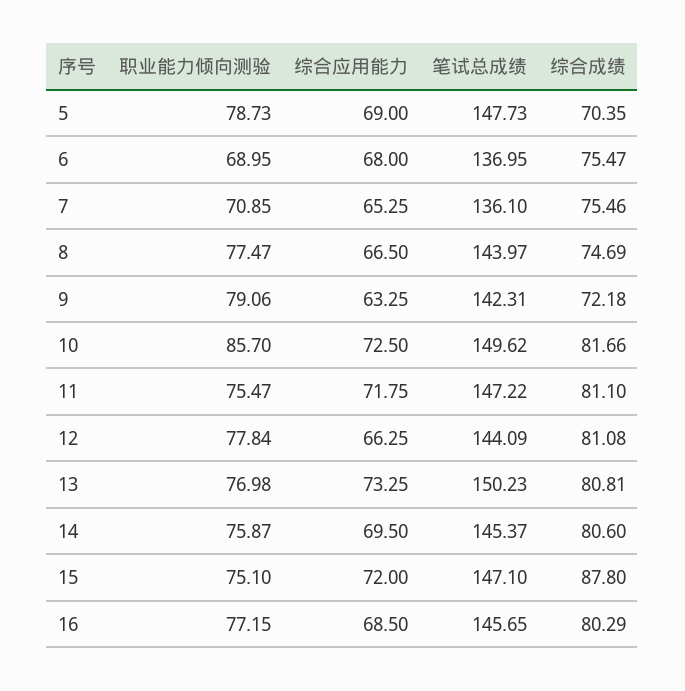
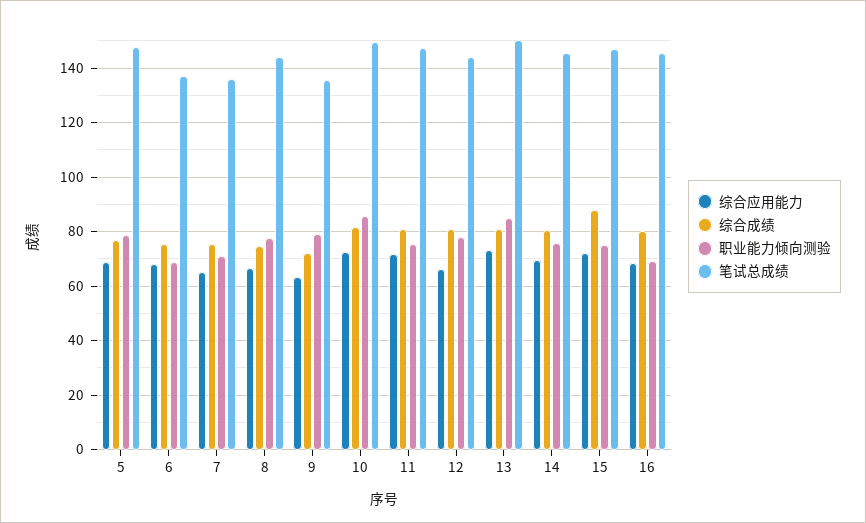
  {
    "职业能力倾向测验": {
      "5": 78.73,
      "6": 68.95,
      "7": 70.85,
      "8": 77.47,
      "9": 79.06,
      "10": 85.7,
      "11": 75.47,
      "12": 77.84,
-     "13": 76.98,
+     "13": 85,
      "14": 75.87,
      "15": 75.1,
-     "16": 77.15
+     "16": 70
    },
    "综合应用能力": {
      "5": 69,
      "6": 68,
      "7": 65.25,
      "8": 66.5,
      "9": 63.25,
      "10": 72.5,
      "11": 71.75,
      "12": 66.25,
      "13": 73.25,
      "14": 69.5,
      "15": 72,
      "16": 68.5
    },
    "笔试总成绩": {
      "5": 147.73,
      "6": 136.95,
      "7": 136.1,
      "8": 143.97,
-     "9": 142.31,
+     "9": 135,
      "10": 149.62,
      "11": 147.22,
      "12": 144.09,
      "13": 150.23,
      "14": 145.37,
      "15": 147.1,
      "16": 145.65
    },
    "综合成绩": {
-     "5": 70.35,
+     "5": 77.5,
      "6": 75.47,
      "7": 75.46,
      "8": 74.69,
      "9": 72.18,
      "10": 81.66,
      "11": 81.1,
      "12": 81.08,
      "13": 80.81,
      "14": 80.6,
      "15": 87.8,
      "16": 80.29
    }
  }

